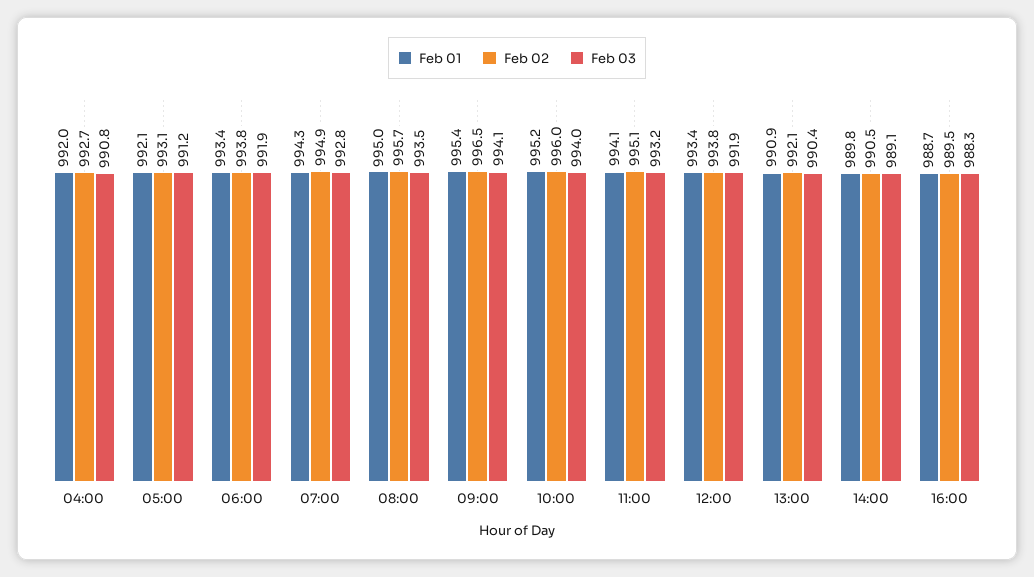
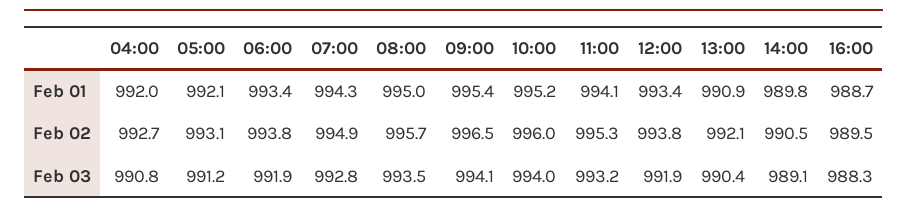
  {
    "Feb 01": {
      "04:00": 992,
      "05:00": 992.1,
      "06:00": 993.4,
      "07:00": 994.3,
      "08:00": 995,
      "09:00": 995.4,
      "10:00": 995.2,
      "11:00": 994.1,
      "12:00": 993.4,
      "13:00": 990.9,
      "14:00": 989.8,
      "16:00": 988.7
    },
    "Feb 02": {
      "04:00": 992.7,
      "05:00": 993.1,
      "06:00": 993.8,
      "07:00": 994.9,
      "08:00": 995.7,
      "09:00": 996.5,
      "10:00": 996,
-     "11:00": 995.1,
+     "11:00": 995.3,
      "12:00": 993.8,
      "13:00": 992.1,
      "14:00": 990.5,
      "16:00": 989.5
    },
    "Feb 03": {
      "04:00": 990.8,
      "05:00": 991.2,
      "06:00": 991.9,
      "07:00": 992.8,
      "08:00": 993.5,
      "09:00": 994.1,
      "10:00": 994,
      "11:00": 993.2,
      "12:00": 991.9,
      "13:00": 990.4,
      "14:00": 989.1,
      "16:00": 988.3
    }
  }

